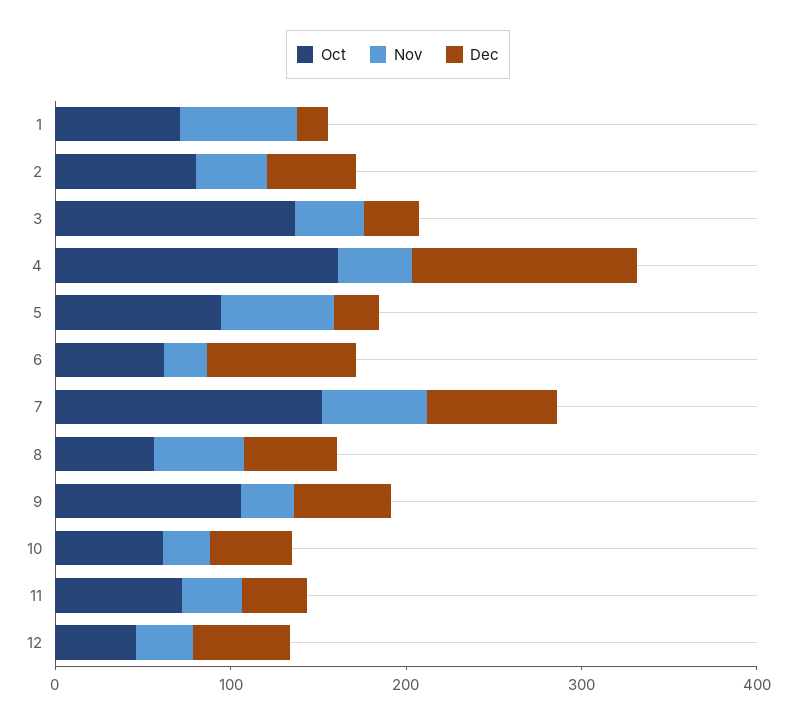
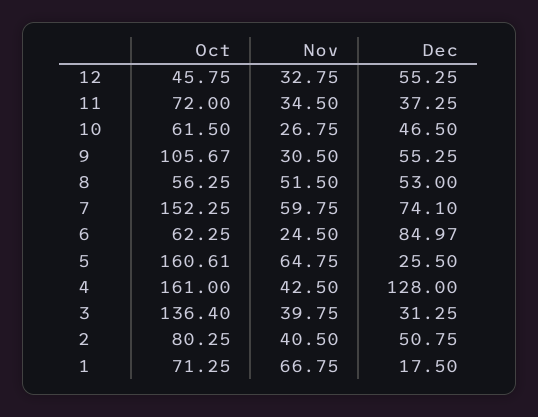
  {
    "Oct": {
      "1": 71.25,
      "2": 80.25,
      "3": 136.4,
      "4": 161,
-     "5": 100,
+     "5": 160.61,
      "6": 62.25,
      "7": 152.25,
      "8": 56.25,
      "9": 105.67,
      "10": 61.5,
      "11": 72,
      "12": 45.75
    },
    "Nov": {
      "1": 66.75,
      "2": 40.5,
      "3": 39.75,
      "4": 42.5,
      "5": 64.75,
      "6": 24.5,
      "7": 59.75,
      "8": 51.5,
      "9": 30.5,
      "10": 26.75,
      "11": 34.5,
      "12": 32.75
    },
    "Dec": {
      "1": 17.5,
      "2": 50.75,
      "3": 31.25,
      "4": 128,
      "5": 25.5,
      "6": 84.97,
      "7": 74.1,
      "8": 53,
      "9": 55.25,
      "10": 46.5,
      "11": 37.25,
      "12": 55.25
    }
  }

